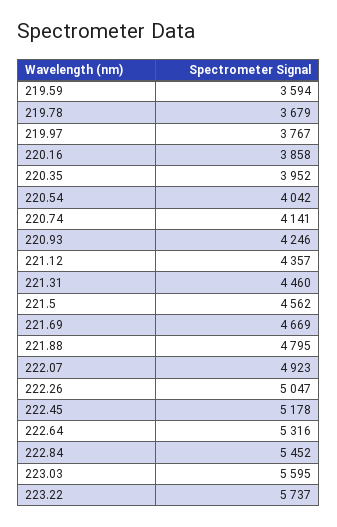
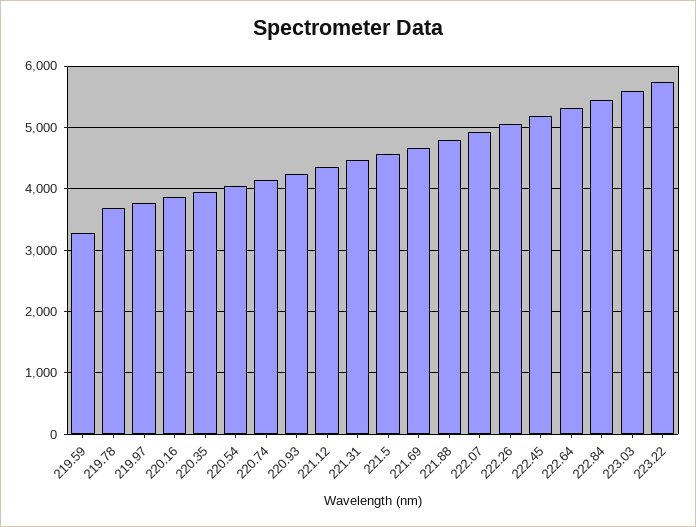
  {
-   "219.59": 3594,
+   "219.59": 3300,
    "219.78": 3679,
    "219.97": 3767,
    "220.16": 3858,
    "220.35": 3952,
    "220.54": 4042,
    "220.74": 4141,
    "220.93": 4246,
    "221.12": 4357,
    "221.31": 4460,
    "221.5": 4562,
    "221.69": 4669,
    "221.88": 4795,
    "222.07": 4923,
    "222.26": 5047,
    "222.45": 5178,
    "222.64": 5316,
    "222.84": 5452,
    "223.03": 5595,
    "223.22": 5737
  }

